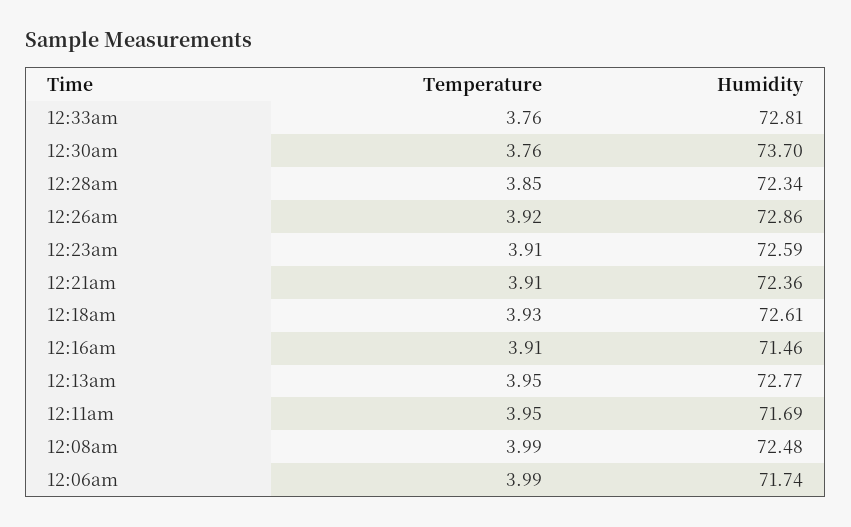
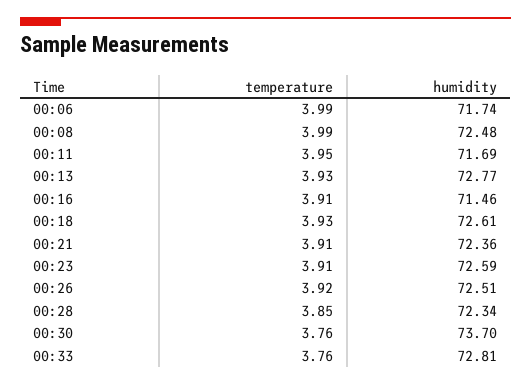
  {
    "Temperature": {
      "12:33am": 3.76,
      "12:30am": 3.76,
      "12:28am": 3.85,
      "12:26am": 3.92,
      "12:23am": 3.91,
      "12:21am": 3.91,
      "12:18am": 3.93,
      "12:16am": 3.91,
-     "12:13am": 3.95,
+     "12:13am": 3.93,
      "12:11am": 3.95,
      "12:08am": 3.99,
      "12:06am": 3.99
    },
    "Humidity": {
      "12:33am": 72.81,
      "12:30am": 73.7,
      "12:28am": 72.34,
-     "12:26am": 72.86,
+     "12:26am": 72.51,
      "12:23am": 72.59,
      "12:21am": 72.36,
      "12:18am": 72.61,
      "12:16am": 71.46,
      "12:13am": 72.77,
      "12:11am": 71.69,
      "12:08am": 72.48,
      "12:06am": 71.74
    }
  }

